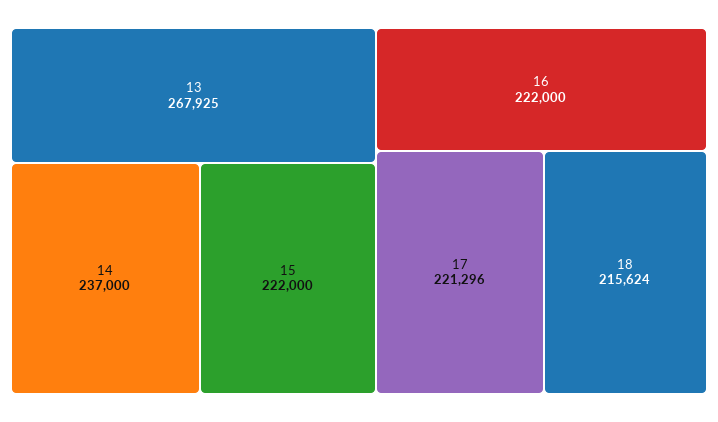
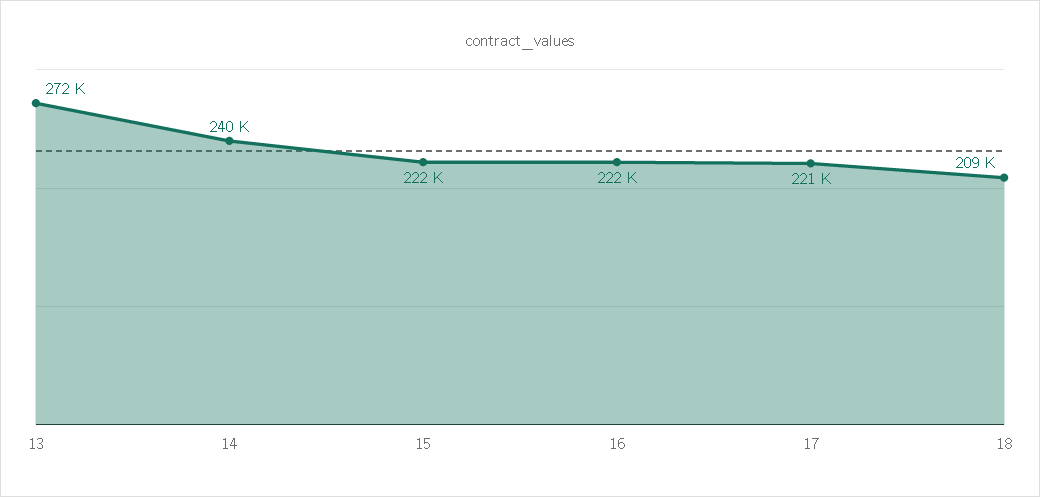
  {
-   "13": 267925,
+   "13": 272000,
-   "14": 237000,
+   "14": 240000,
    "15": 222000,
    "16": 222000,
    "17": 221296,
-   "18": 215624
+   "18": 209000
  }

